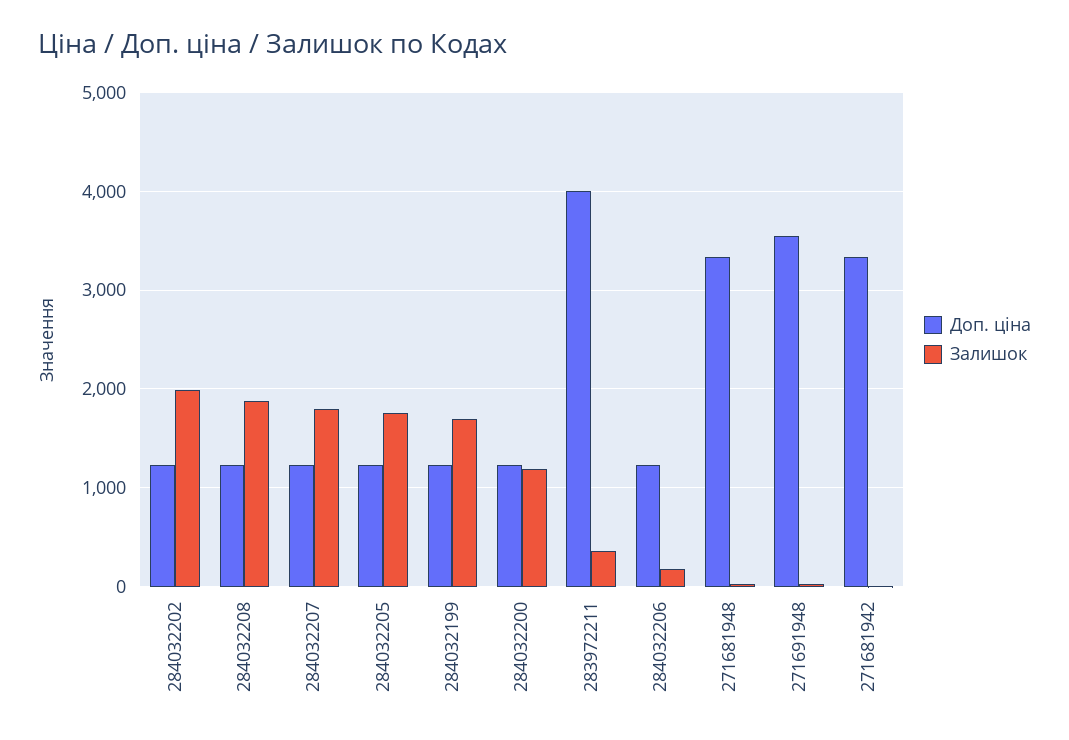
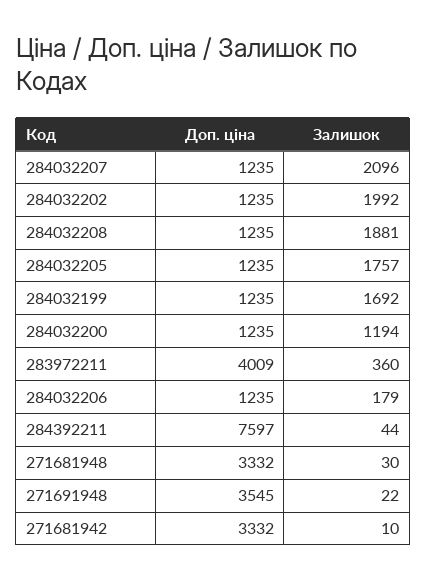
  {
    "Доп. ціна": {
      "284032202": 1235,
      "284032208": 1235,
      "284032207": 1235,
      "284032205": 1235,
      "284032199": 1235,
      "284032200": 1235,
      "283972211": 4009,
      "284032206": 1235,
      "271681948": 3332,
      "271691948": 3545,
-     "271681942": 3332
+     "271681942": 3332,
+     "284392211": 7597
    },
    "Залишок": {
      "284032202": 1992,
      "284032208": 1881,
-     "284032207": 1800,
+     "284032207": 2096,
      "284032205": 1757,
      "284032199": 1692,
      "284032200": 1194,
      "283972211": 360,
      "284032206": 179,
      "271681948": 30,
      "271691948": 22,
-     "271681942": 10
+     "271681942": 10,
+     "284392211": 44
    }
  }

